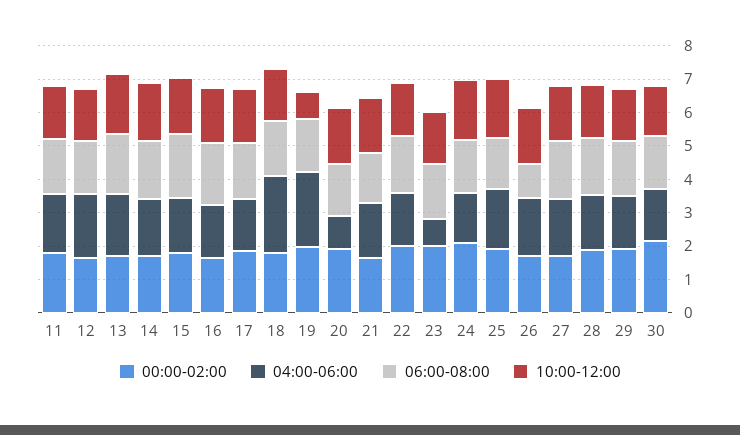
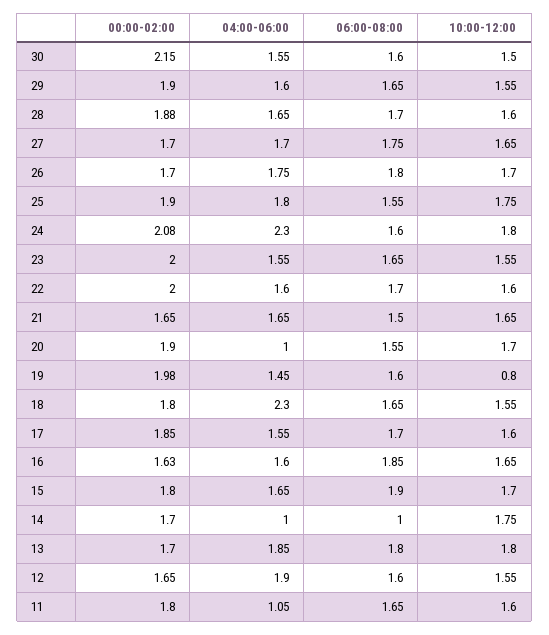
  {
    "00:00-02:00": {
      "11": 1.8,
      "12": 1.65,
      "13": 1.7,
      "14": 1.7,
      "15": 1.8,
      "16": 1.63,
      "17": 1.85,
      "18": 1.8,
      "19": 1.98,
      "20": 1.9,
      "21": 1.65,
      "22": 2,
      "23": 2,
      "24": 2.08,
      "25": 1.9,
      "26": 1.7,
      "27": 1.7,
      "28": 1.88,
      "29": 1.9,
      "30": 2.15
    },
    "04:00-06:00": {
-     "11": 1.75,
+     "11": 1.05,
      "12": 1.9,
      "13": 1.85,
-     "14": 1.75,
+     "14": 1,
      "15": 1.65,
      "16": 1.6,
      "17": 1.55,
      "18": 2.3,
-     "19": 2.25,
+     "19": 1.45,
      "20": 1,
      "21": 1.65,
      "22": 1.6,
-     "23": 0.75,
+     "23": 1.55,
-     "24": 1.5,
+     "24": 2.3,
      "25": 1.8,
      "26": 1.75,
      "27": 1.7,
      "28": 1.65,
      "29": 1.6,
      "30": 1.55
    },
    "06:00-08:00": {
      "11": 1.65,
      "12": 1.6,
      "13": 1.8,
-     "14": 1.75,
+     "14": 1,
      "15": 1.9,
      "16": 1.85,
      "17": 1.7,
      "18": 1.65,
      "19": 1.6,
      "20": 1.55,
      "21": 1.5,
      "22": 1.7,
      "23": 1.65,
      "24": 1.6,
      "25": 1.55,
-     "26": 1,
+     "26": 1.8,
      "27": 1.75,
      "28": 1.7,
      "29": 1.65,
      "30": 1.6
    },
    "10:00-12:00": {
      "11": 1.6,
      "12": 1.55,
      "13": 1.8,
      "14": 1.75,
      "15": 1.7,
      "16": 1.65,
      "17": 1.6,
      "18": 1.55,
      "19": 0.8,
      "20": 1.7,
      "21": 1.65,
      "22": 1.6,
      "23": 1.55,
      "24": 1.8,
      "25": 1.75,
      "26": 1.7,
      "27": 1.65,
      "28": 1.6,
      "29": 1.55,
      "30": 1.5
    }
  }

